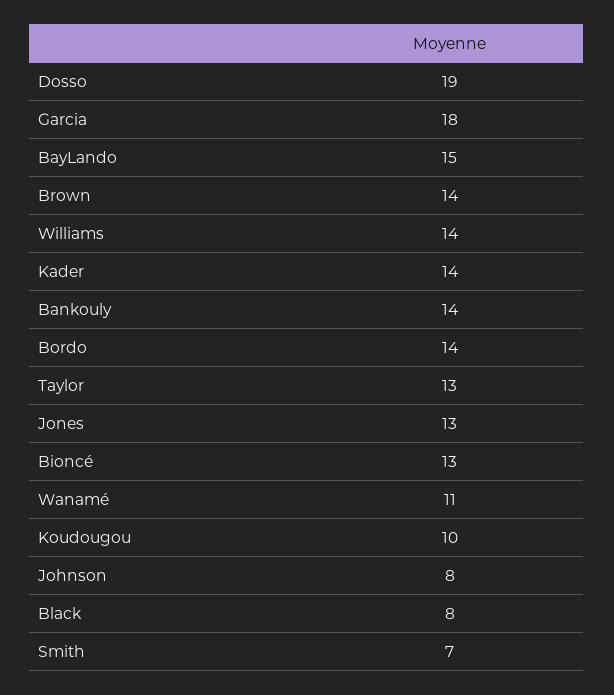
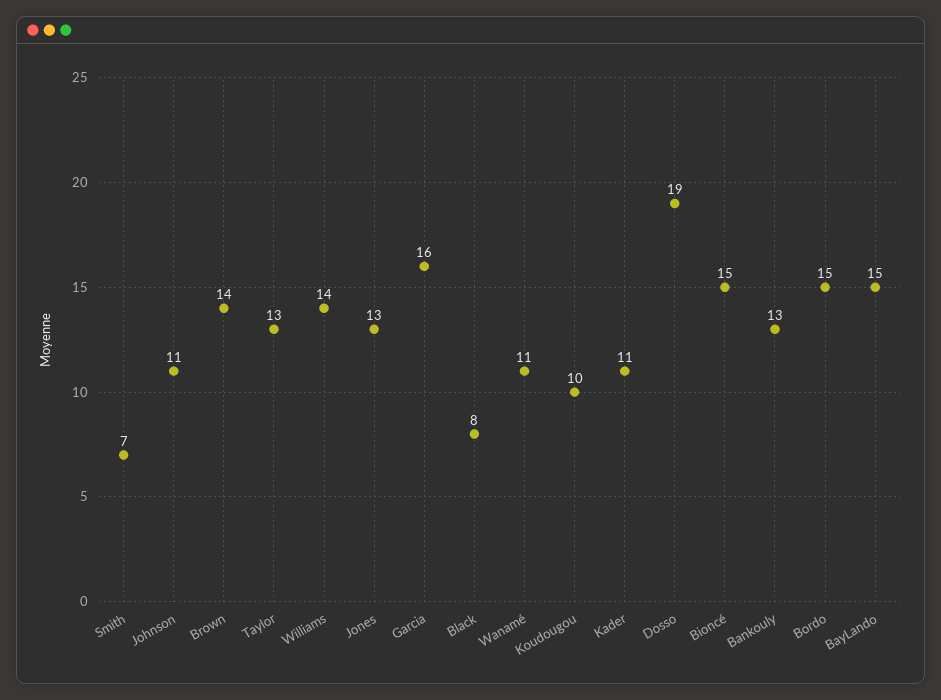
  {
    "Dosso": 19,
-   "Garcia": 18,
+   "Garcia": 16,
    "BayLando": 15,
    "Brown": 14,
    "Williams": 14,
-   "Kader": 14,
+   "Kader": 11,
-   "Bankouly": 14,
+   "Bankouly": 13,
-   "Bordo": 14,
+   "Bordo": 15,
    "Taylor": 13,
    "Jones": 13,
-   "Bioncé": 13,
+   "Bioncé": 15,
    "Wanamé": 11,
    "Koudougou": 10,
-   "Johnson": 8,
+   "Johnson": 11,
    "Black": 8,
    "Smith": 7
  }

